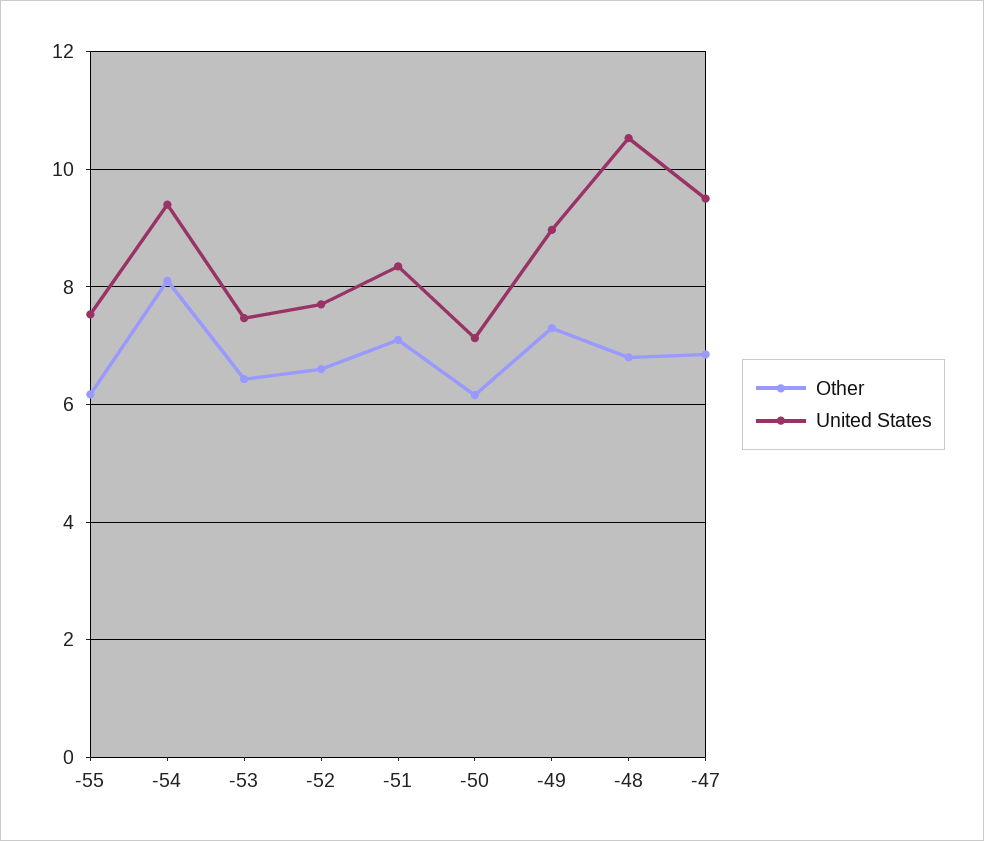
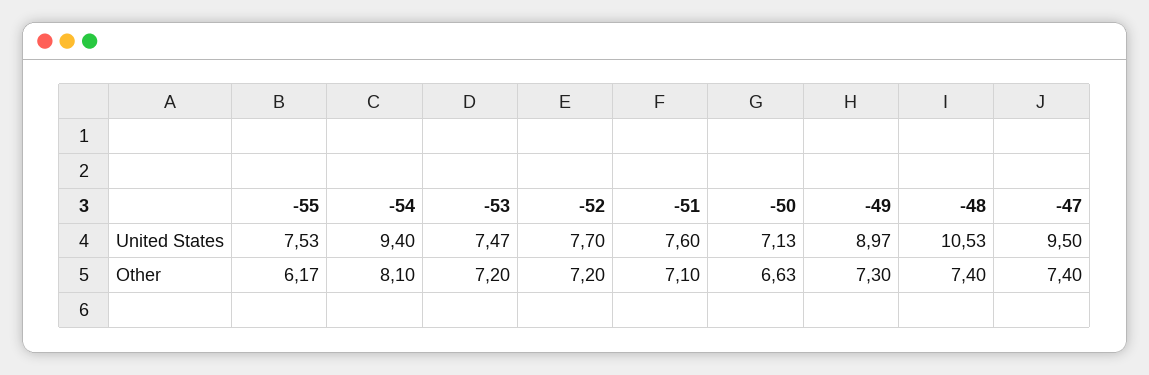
  {
    "Other": {
      "-55": 6.17,
      "-54": 8.1,
-     "-53": 6.4,
+     "-53": 7.2,
-     "-52": 6.6,
+     "-52": 7.2,
      "-51": 7.1,
-     "-50": 6.2,
+     "-50": 6.63,
      "-49": 7.3,
-     "-48": 6.8,
+     "-48": 7.4,
-     "-47": 6.8
+     "-47": 7.4
    },
    "United States": {
      "-55": 7.53,
      "-54": 9.4,
      "-53": 7.47,
      "-52": 7.7,
-     "-51": 8.4,
+     "-51": 7.6,
      "-50": 7.13,
      "-49": 8.97,
      "-48": 10.53,
      "-47": 9.5
    }
  }

